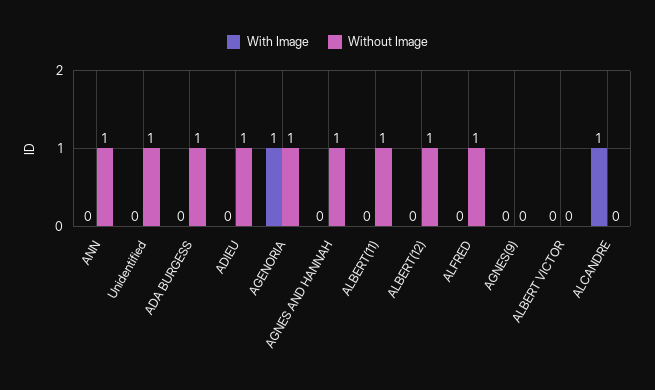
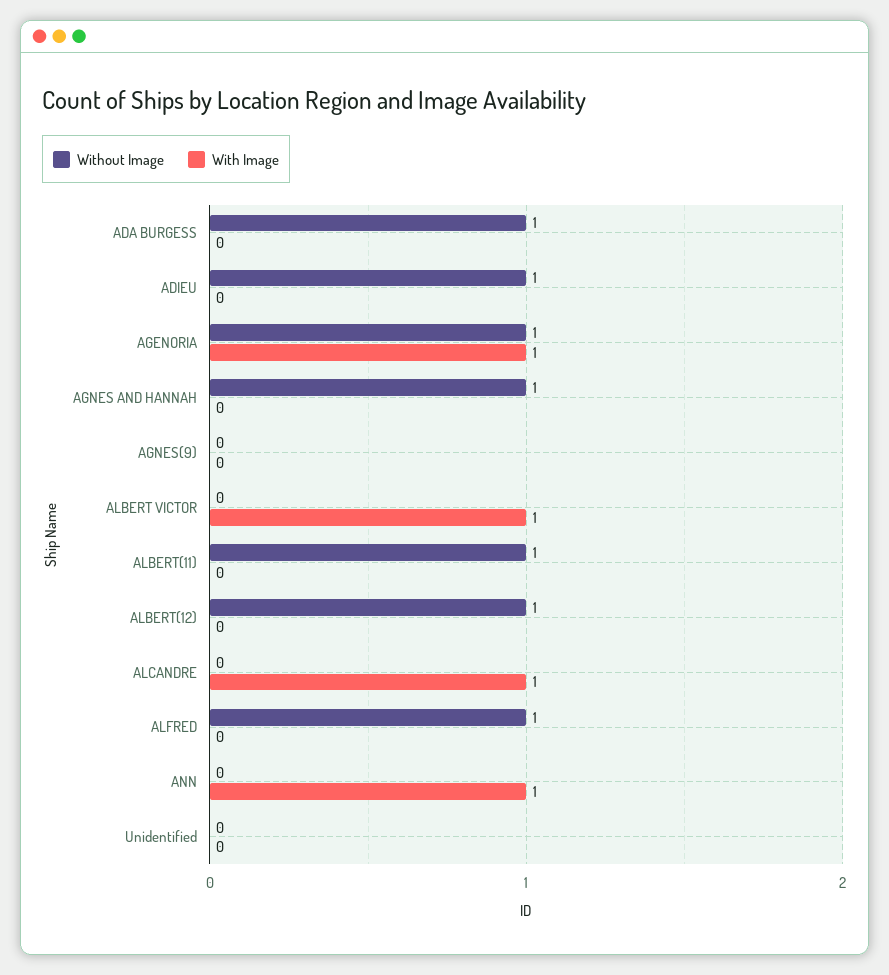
  {
    "With Image": {
-     "ANN": 0,
+     "ANN": 1,
      "Unidentified": 0,
      "ADA BURGESS": 0,
      "ADIEU": 0,
      "AGENORIA": 1,
      "AGNES AND HANNAH": 0,
      "ALBERT(11)": 0,
      "ALBERT(12)": 0,
      "ALFRED": 0,
      "AGNES(9)": 0,
-     "ALBERT VICTOR": 0,
+     "ALBERT VICTOR": 1,
      "ALCANDRE": 1
    },
    "Without Image": {
-     "ANN": 1,
+     "ANN": 0,
-     "Unidentified": 1,
+     "Unidentified": 0,
      "ADA BURGESS": 1,
      "ADIEU": 1,
      "AGENORIA": 1,
      "AGNES AND HANNAH": 1,
      "ALBERT(11)": 1,
      "ALBERT(12)": 1,
      "ALFRED": 1,
      "AGNES(9)": 0,
      "ALBERT VICTOR": 0,
      "ALCANDRE": 0
    }
  }

